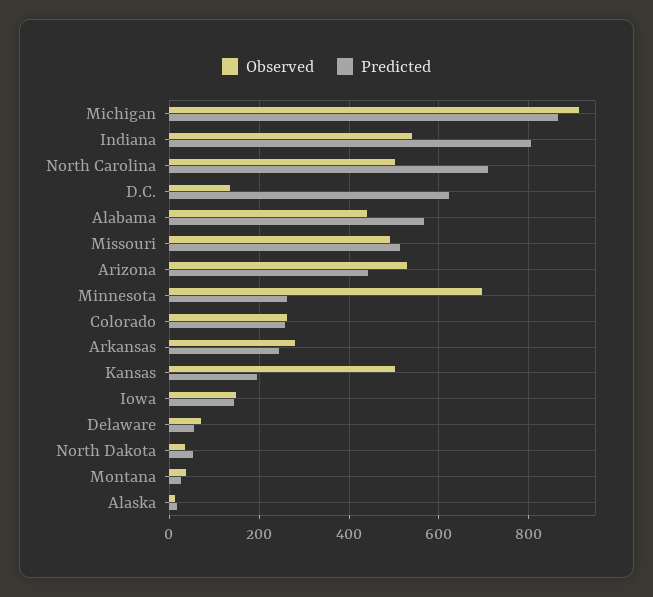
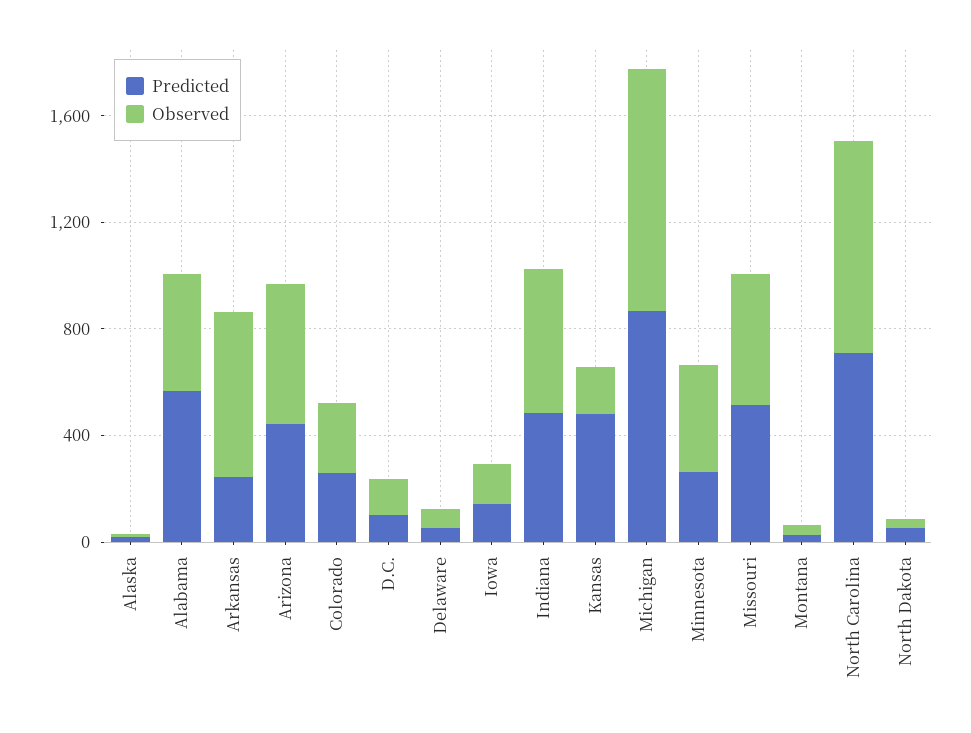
  {
    "Observed": {
      "Michigan": 920,
      "Indiana": 540,
-     "North Carolina": 500,
+     "North Carolina": 800,
      "D.C.": 140,
      "Alabama": 440,
      "Missouri": 500,
      "Arizona": 520,
-     "Minnesota": 700,
+     "Minnesota": 400,
      "Colorado": 260,
-     "Arkansas": 280,
+     "Arkansas": 600,
-     "Kansas": 500,
+     "Kansas": 200,
      "Iowa": 140,
      "Delaware": 80,
      "North Dakota": 40,
      "Montana": 40,
      "Alaska": 20
    },
    "Predicted": {
      "Michigan": 860,
-     "Indiana": 800,
+     "Indiana": 500,
      "North Carolina": 720,
-     "D.C.": 620,
+     "D.C.": 100,
      "Alabama": 560,
      "Missouri": 520,
      "Arizona": 440,
      "Minnesota": 260,
      "Colorado": 260,
      "Arkansas": 240,
-     "Kansas": 200,
+     "Kansas": 500,
      "Iowa": 140,
      "Delaware": 60,
      "North Dakota": 60,
      "Montana": 20,
      "Alaska": 20
    }
  }

